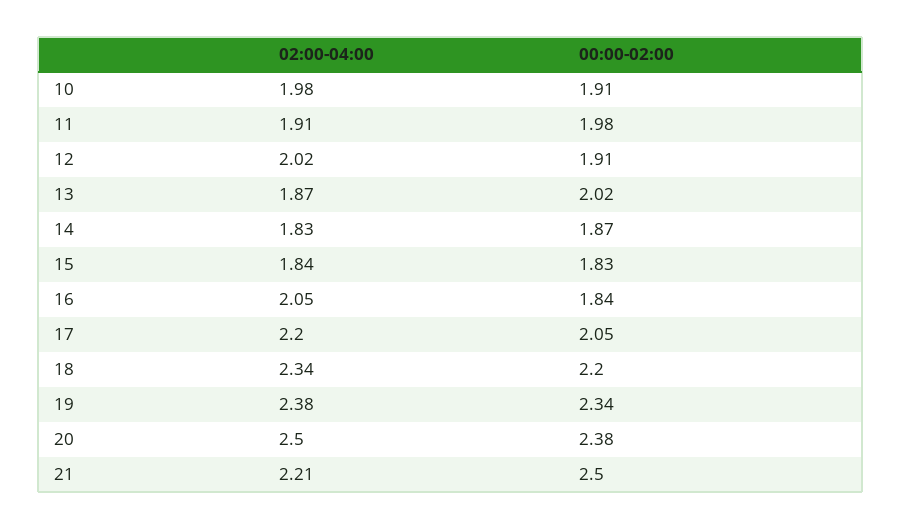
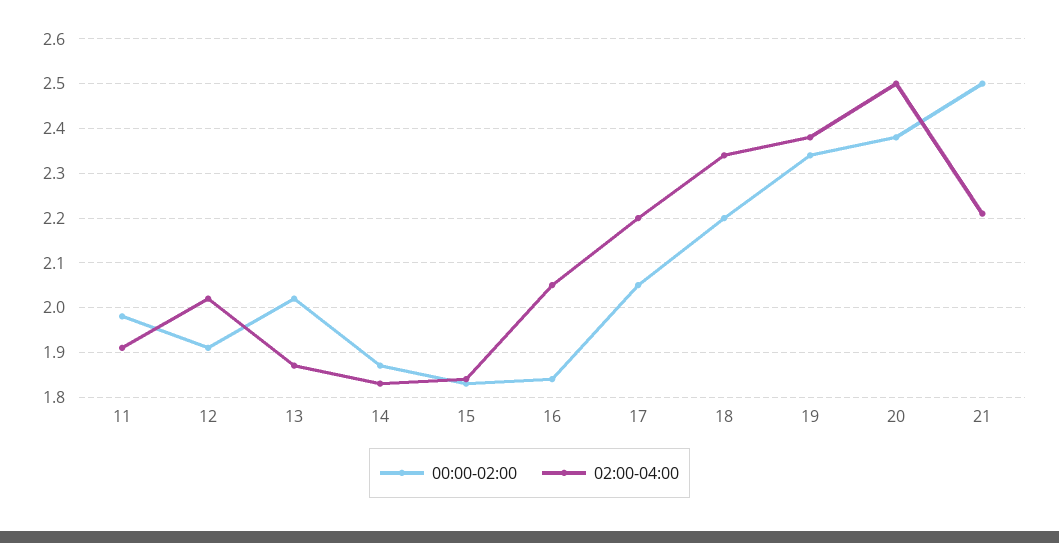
  {
    "02:00-04:00": {
-     "10": 1.98,
      "11": 1.91,
      "12": 2.02,
      "13": 1.87,
      "14": 1.83,
      "15": 1.84,
      "16": 2.05,
      "17": 2.2,
      "18": 2.34,
      "19": 2.38,
      "20": 2.5,
      "21": 2.21
    },
    "00:00-02:00": {
-     "10": 1.91,
      "11": 1.98,
      "12": 1.91,
      "13": 2.02,
      "14": 1.87,
      "15": 1.83,
      "16": 1.84,
      "17": 2.05,
      "18": 2.2,
      "19": 2.34,
      "20": 2.38,
      "21": 2.5
    }
  }

